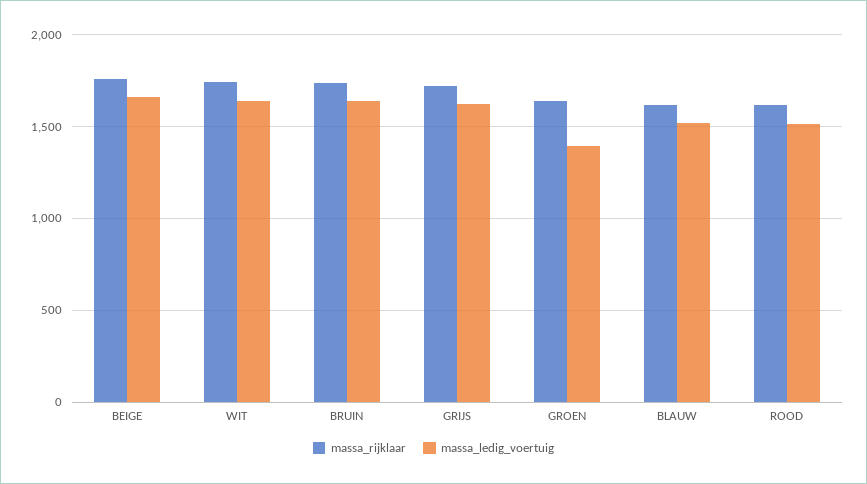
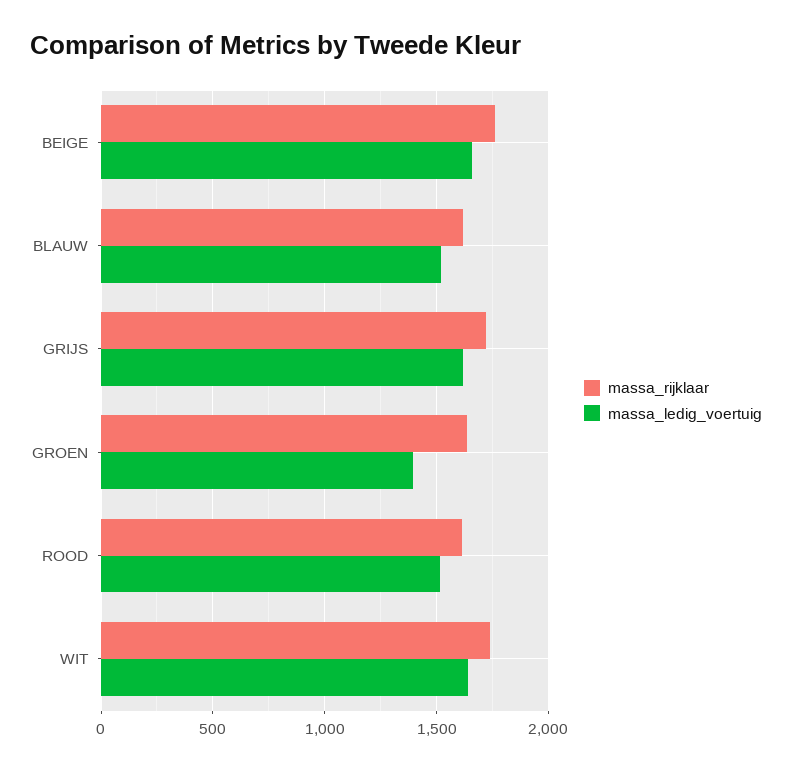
  {
    "massa_rijklaar": {
      "BEIGE": 1750,
      "WIT": 1750,
-     "BRUIN": 1750,
      "GRIJS": 1700,
      "GROEN": 1650,
      "BLAUW": 1600,
      "ROOD": 1600
    },
    "massa_ledig_voertuig": {
      "BEIGE": 1650,
      "WIT": 1650,
-     "BRUIN": 1650,
      "GRIJS": 1600,
      "GROEN": 1400,
      "BLAUW": 1500,
      "ROOD": 1500
    }
  }

